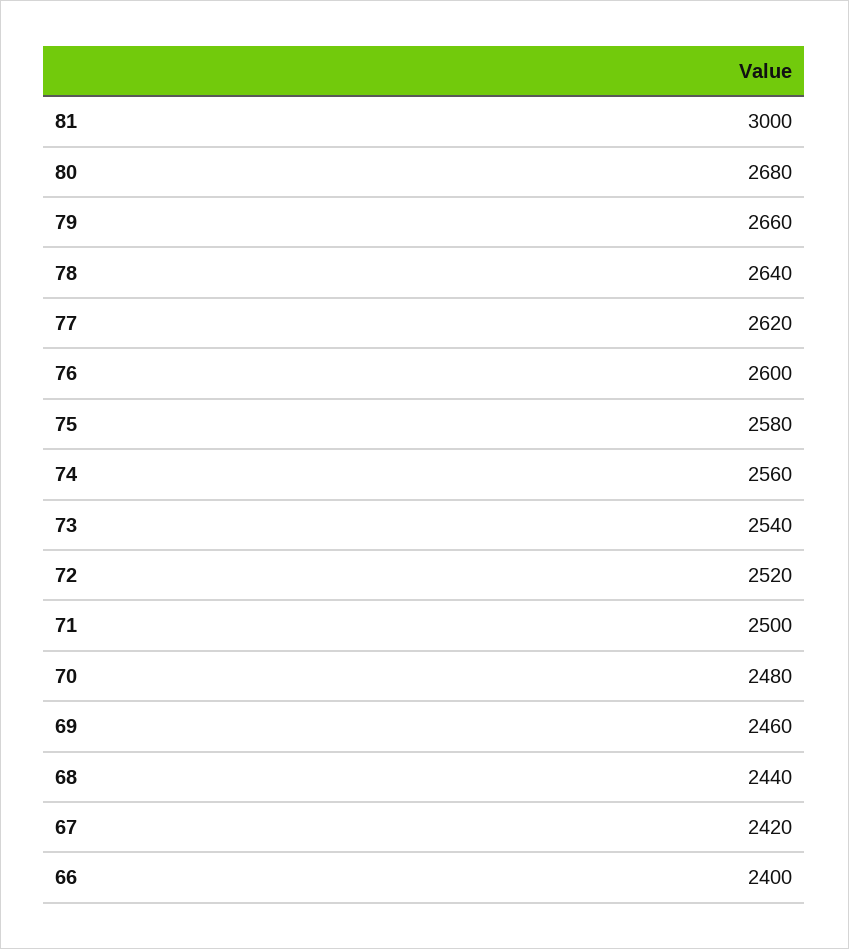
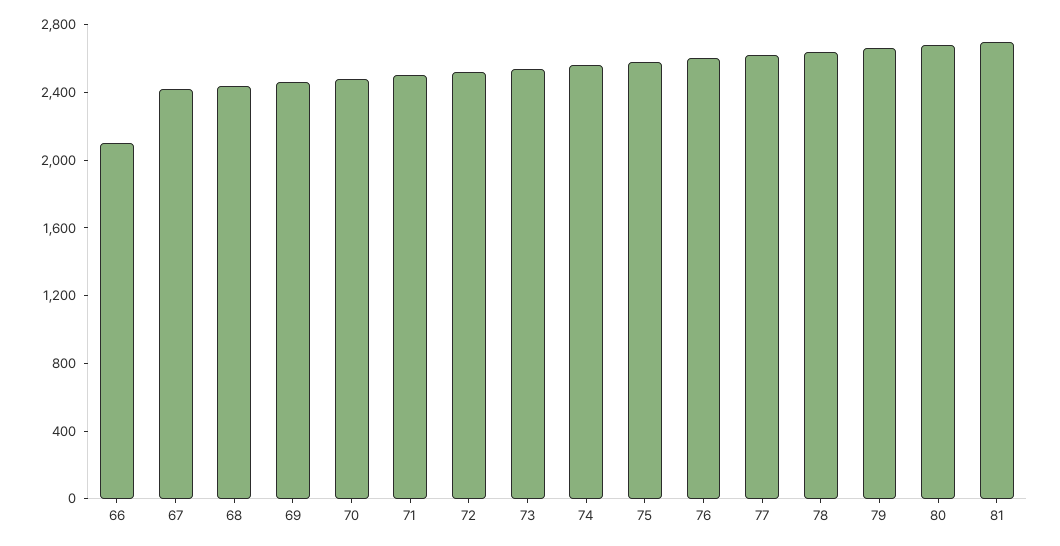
  {
-   "81": 3000,
+   "81": 2700,
    "80": 2680,
    "79": 2660,
    "78": 2640,
    "77": 2620,
    "76": 2600,
    "75": 2580,
    "74": 2560,
    "73": 2540,
    "72": 2520,
    "71": 2500,
    "70": 2480,
    "69": 2460,
    "68": 2440,
    "67": 2420,
-   "66": 2400
+   "66": 2100
  }

